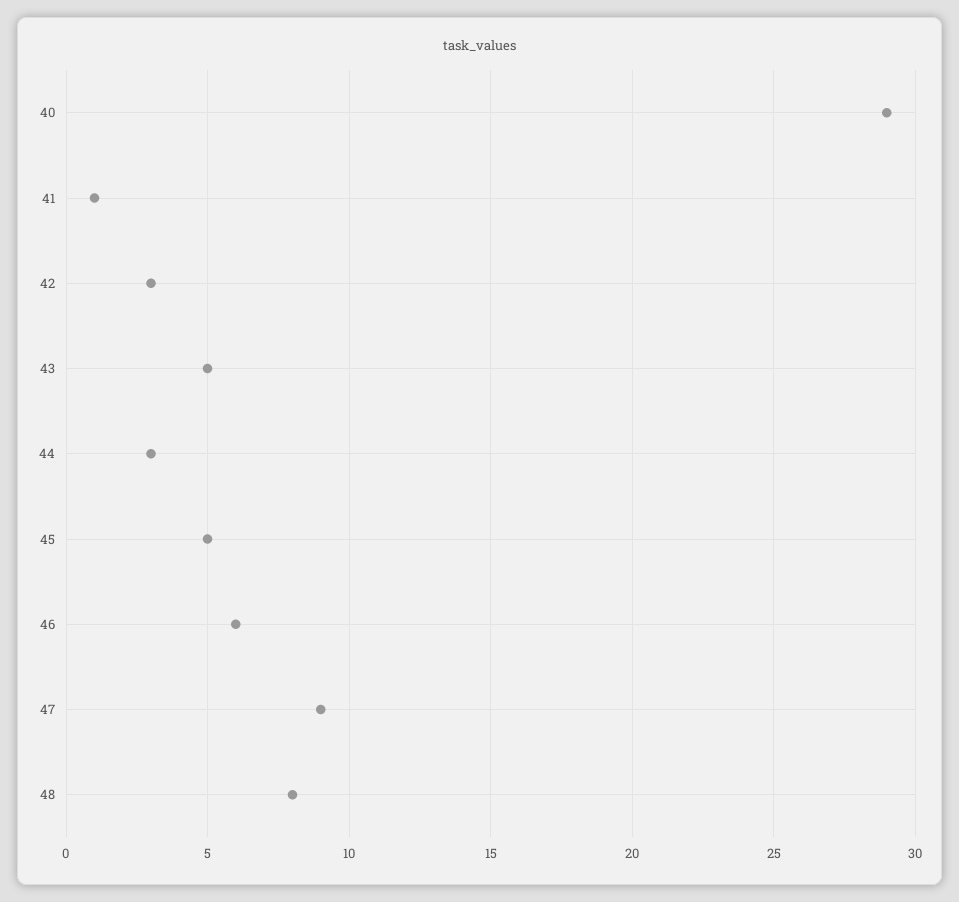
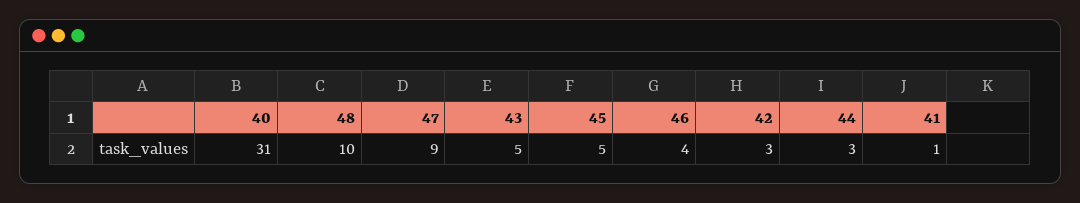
  {
-   "40": 29,
+   "40": 31,
    "41": 1,
    "42": 3,
    "43": 5,
    "44": 3,
    "45": 5,
-   "46": 6,
+   "46": 4,
    "47": 9,
-   "48": 8
+   "48": 10
  }

